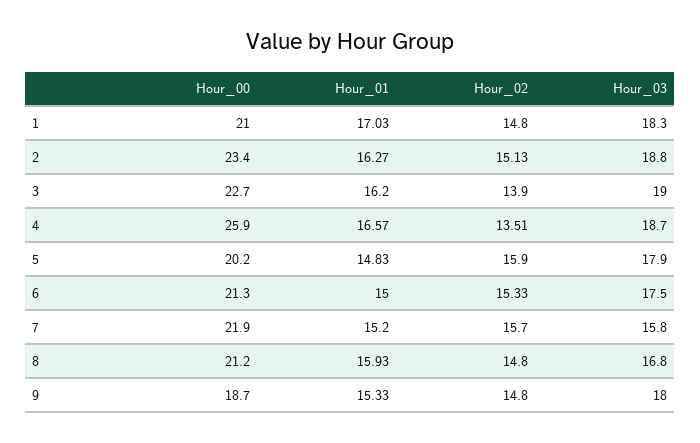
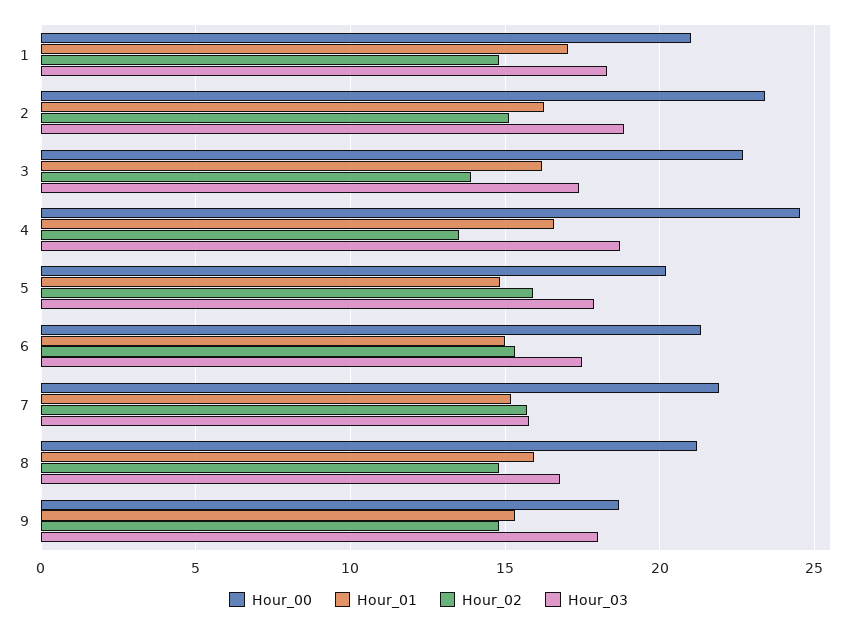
  {
    "Hour_00": {
      "1": 21,
      "2": 23.4,
      "3": 22.7,
-     "4": 25.9,
+     "4": 24.5,
      "5": 20.2,
      "6": 21.3,
      "7": 21.9,
      "8": 21.2,
      "9": 18.7
    },
    "Hour_01": {
      "1": 17.03,
      "2": 16.27,
      "3": 16.2,
      "4": 16.57,
      "5": 14.83,
      "6": 15,
      "7": 15.2,
      "8": 15.93,
      "9": 15.33
    },
    "Hour_02": {
      "1": 14.8,
      "2": 15.13,
      "3": 13.9,
      "4": 13.51,
      "5": 15.9,
      "6": 15.33,
      "7": 15.7,
      "8": 14.8,
      "9": 14.8
    },
    "Hour_03": {
      "1": 18.3,
      "2": 18.8,
-     "3": 19,
+     "3": 17.5,
      "4": 18.7,
      "5": 17.9,
      "6": 17.5,
      "7": 15.8,
      "8": 16.8,
      "9": 18
    }
  }

